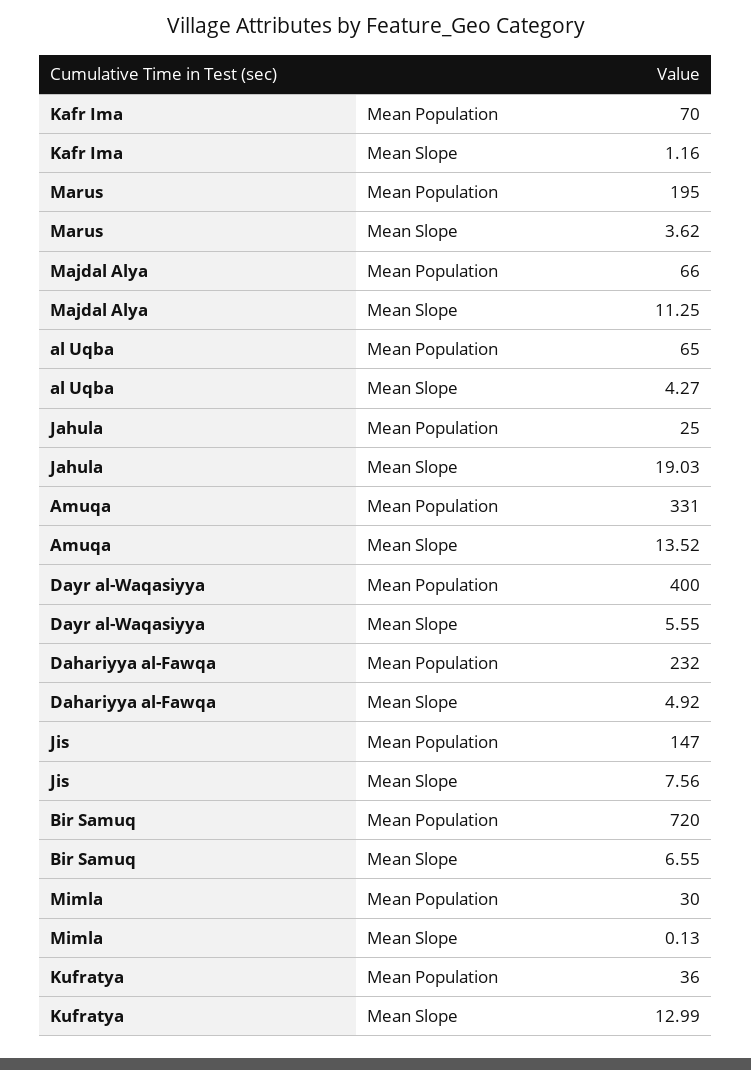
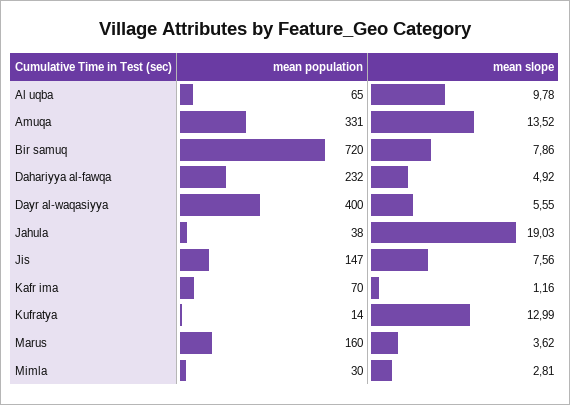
  {
    "Kafr Ima": {
      "Mean Population": 70,
      "Mean Slope": 1.16
    },
    "Marus": {
-     "Mean Population": 195,
+     "Mean Population": 160,
      "Mean Slope": 3.62
    },
-   "Majdal Alya": {
-     "Mean Population": 66,
-     "Mean Slope": 11.25
-   },
    "al Uqba": {
      "Mean Population": 65,
-     "Mean Slope": 4.27
+     "Mean Slope": 9.78
    },
    "Jahula": {
-     "Mean Population": 25,
+     "Mean Population": 38,
      "Mean Slope": 19.03
    },
    "Amuqa": {
      "Mean Population": 331,
      "Mean Slope": 13.52
    },
    "Dayr al-Waqasiyya": {
      "Mean Population": 400,
      "Mean Slope": 5.55
    },
    "Dahariyya al-Fawqa": {
      "Mean Population": 232,
      "Mean Slope": 4.92
    },
    "Jis": {
      "Mean Population": 147,
      "Mean Slope": 7.56
    },
    "Bir Samuq": {
      "Mean Population": 720,
-     "Mean Slope": 6.55
+     "Mean Slope": 7.86
    },
    "Mimla": {
      "Mean Population": 30,
-     "Mean Slope": 0.13
+     "Mean Slope": 2.81
    },
    "Kufratya": {
-     "Mean Population": 36,
+     "Mean Population": 14,
      "Mean Slope": 12.99
    }
  }

